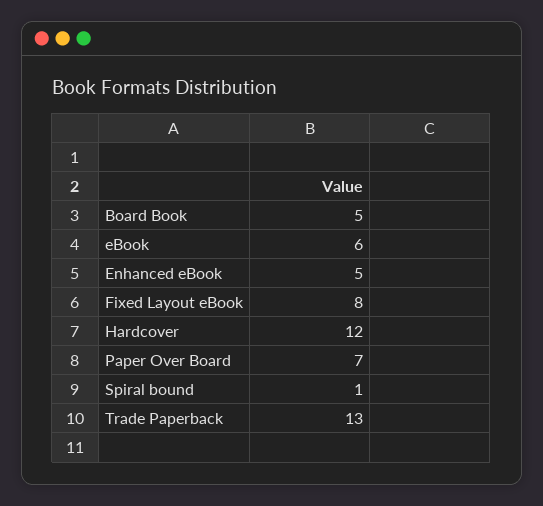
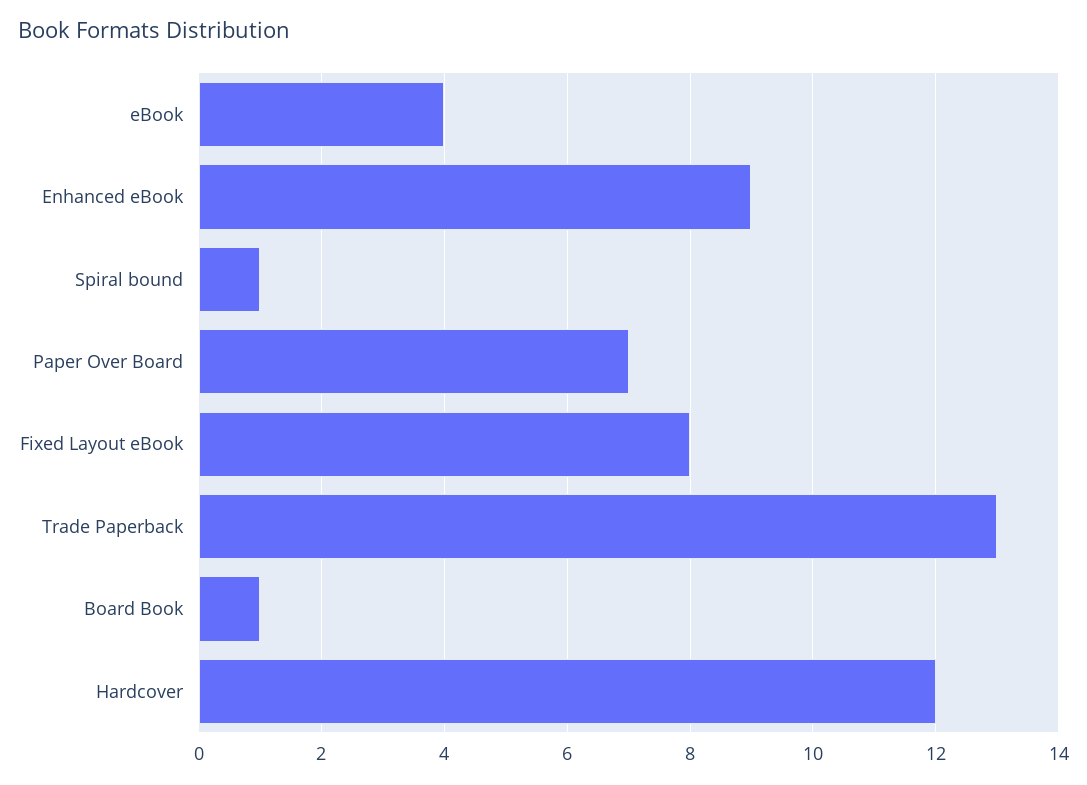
  {
-   "Board Book": 5,
+   "Board Book": 1,
-   "eBook": 6,
+   "eBook": 4,
-   "Enhanced eBook": 5,
+   "Enhanced eBook": 9,
    "Fixed Layout eBook": 8,
    "Hardcover": 12,
    "Paper Over Board": 7,
    "Spiral bound": 1,
    "Trade Paperback": 13
  }

